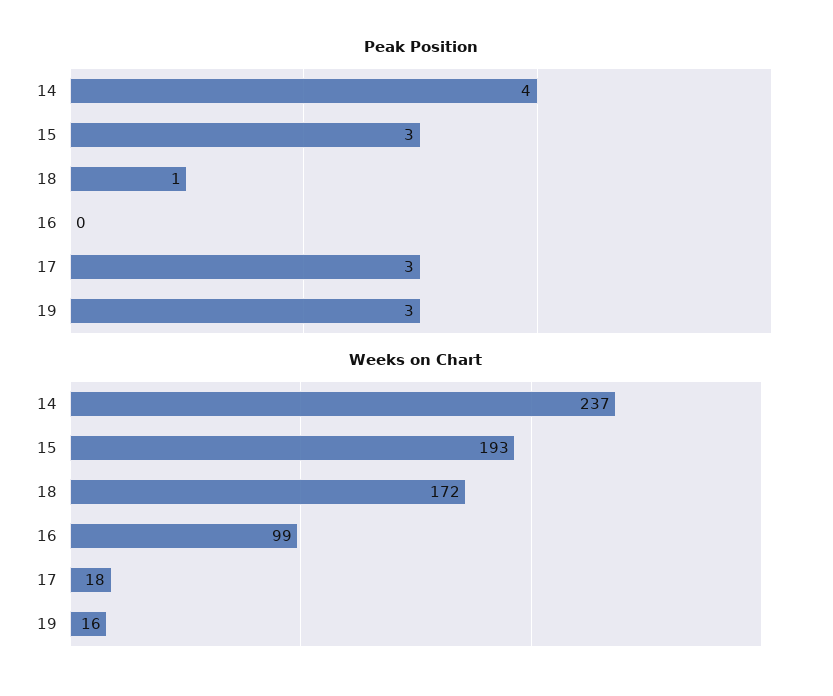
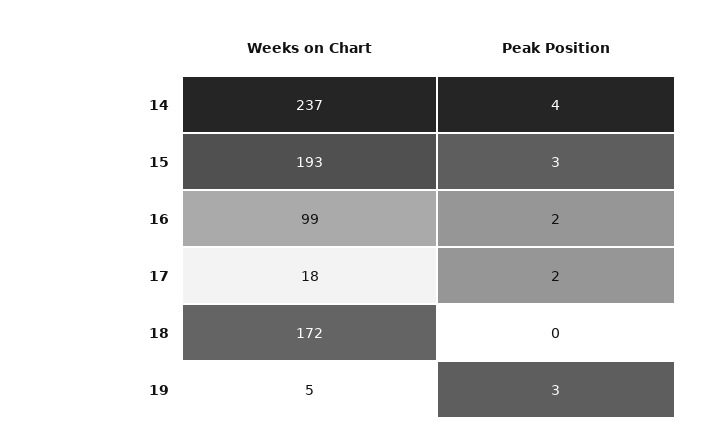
  {
    "Peak Position": {
      "14": 4,
      "15": 3,
-     "18": 1,
+     "18": 0,
-     "16": 0,
+     "16": 2,
-     "17": 3,
+     "17": 2,
      "19": 3
    },
    "Weeks on Chart": {
      "14": 237,
      "15": 193,
      "18": 172,
      "16": 99,
      "17": 18,
-     "19": 16
+     "19": 5
    }
  }

